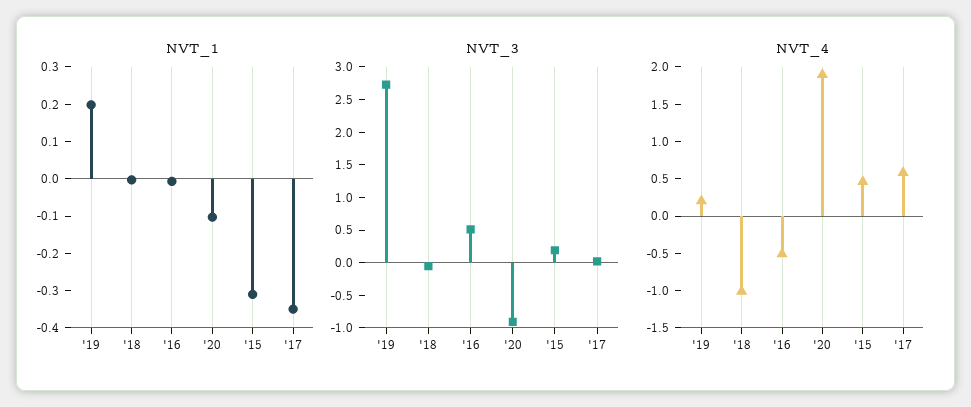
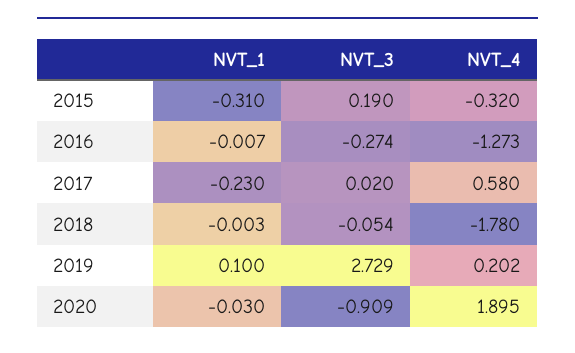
  {
    "NVT_1": {
-     "'19": 0.2,
+     "'19": 0.1,
      "'18": -0.003,
      "'16": -0.007,
-     "'20": -0.1,
+     "'20": -0.03,
      "'15": -0.31,
-     "'17": -0.35
+     "'17": -0.23
    },
    "NVT_3": {
      "'19": 2.729,
      "'18": -0.054,
-     "'16": 0.5,
+     "'16": -0.274,
      "'20": -0.909,
      "'15": 0.19,
      "'17": 0.02
    },
    "NVT_4": {
      "'19": 0.202,
-     "'18": -1,
+     "'18": -1.78,
-     "'16": -0.5,
+     "'16": -1.273,
      "'20": 1.895,
-     "'15": 0.5,
+     "'15": -0.32,
      "'17": 0.58
    }
  }

